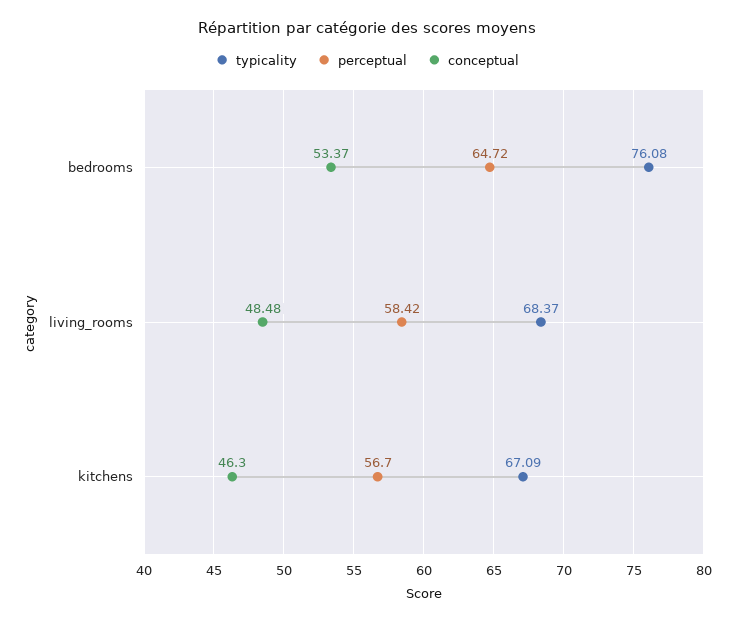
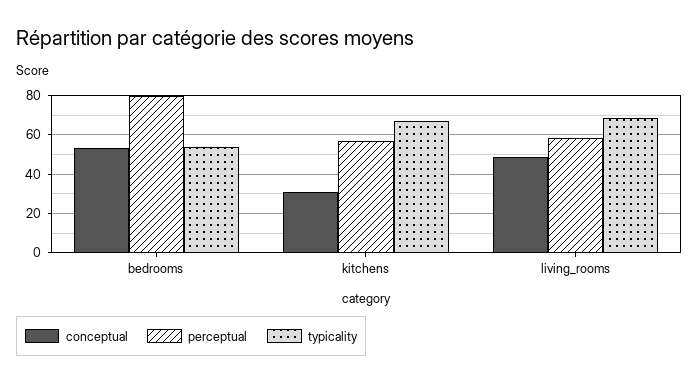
  {
    "typicality": {
-     "bedrooms": 76.08,
+     "bedrooms": 55,
      "living_rooms": 68.37,
      "kitchens": 67.09
    },
    "perceptual": {
-     "bedrooms": 64.72,
+     "bedrooms": 80,
      "living_rooms": 58.42,
      "kitchens": 56.7
    },
    "conceptual": {
      "bedrooms": 53.37,
      "living_rooms": 48.48,
-     "kitchens": 46.3
+     "kitchens": 30
    }
  }

